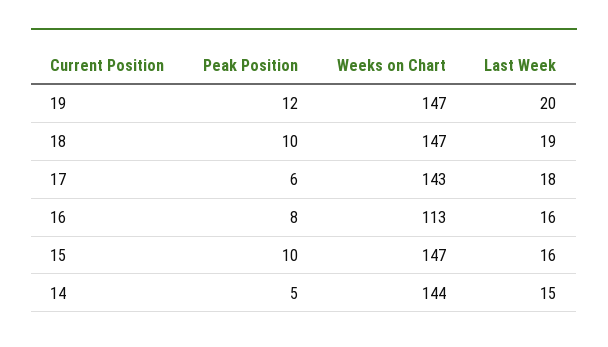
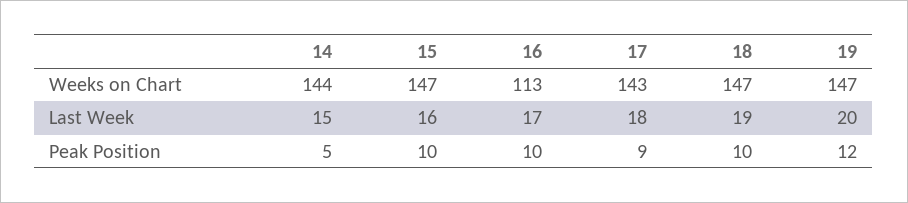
  {
    "Peak Position": {
      "19": 12,
      "18": 10,
-     "17": 6,
+     "17": 9,
-     "16": 8,
+     "16": 10,
      "15": 10,
      "14": 5
    },
    "Weeks on Chart": {
      "19": 147,
      "18": 147,
      "17": 143,
      "16": 113,
      "15": 147,
      "14": 144
    },
    "Last Week": {
      "19": 20,
      "18": 19,
      "17": 18,
-     "16": 16,
+     "16": 17,
      "15": 16,
      "14": 15
    }
  }

